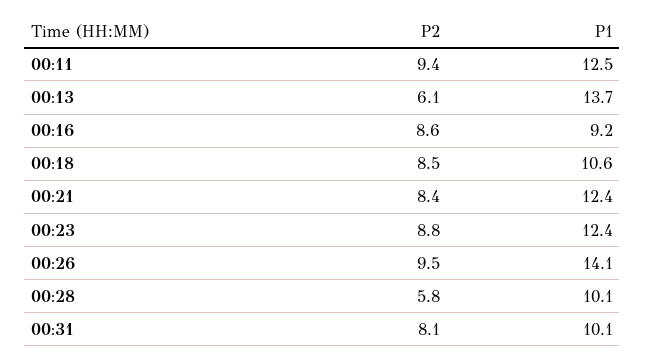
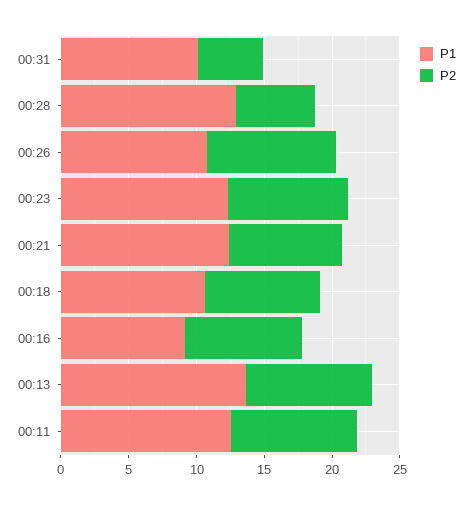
  {
    "P2": {
      "00:11": 9.4,
-     "00:13": 6.1,
+     "00:13": 9,
      "00:16": 8.6,
      "00:18": 8.5,
      "00:21": 8.4,
      "00:23": 8.8,
      "00:26": 9.5,
      "00:28": 5.8,
-     "00:31": 8.1
+     "00:31": 5
    },
    "P1": {
      "00:11": 12.5,
      "00:13": 13.7,
      "00:16": 9.2,
      "00:18": 10.6,
      "00:21": 12.4,
      "00:23": 12.4,
-     "00:26": 14.1,
+     "00:26": 11,
-     "00:28": 10.1,
+     "00:28": 13,
      "00:31": 10.1
    }
  }

